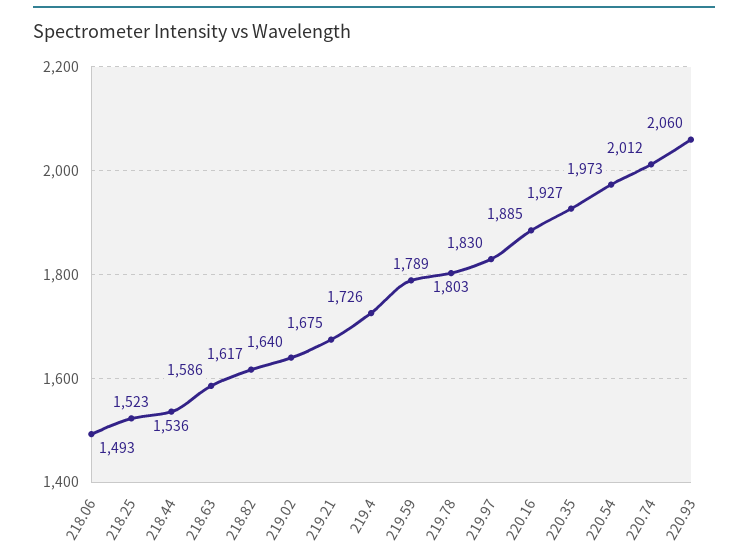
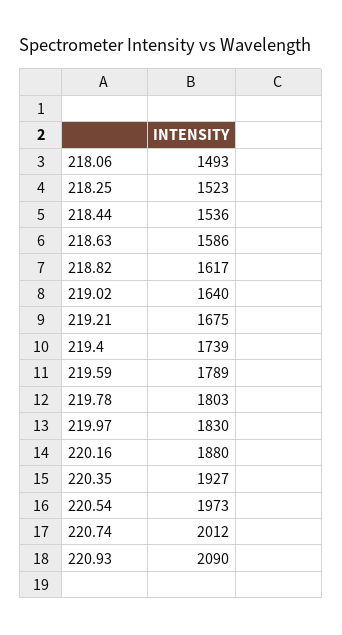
  {
    "218.06": 1493,
    "218.25": 1523,
    "218.44": 1536,
    "218.63": 1586,
    "218.82": 1617,
    "219.02": 1640,
    "219.21": 1675,
-   "219.4": 1726,
+   "219.4": 1739,
    "219.59": 1789,
    "219.78": 1803,
    "219.97": 1830,
-   "220.16": 1885,
+   "220.16": 1880,
    "220.35": 1927,
    "220.54": 1973,
    "220.74": 2012,
-   "220.93": 2060
+   "220.93": 2090
  }

